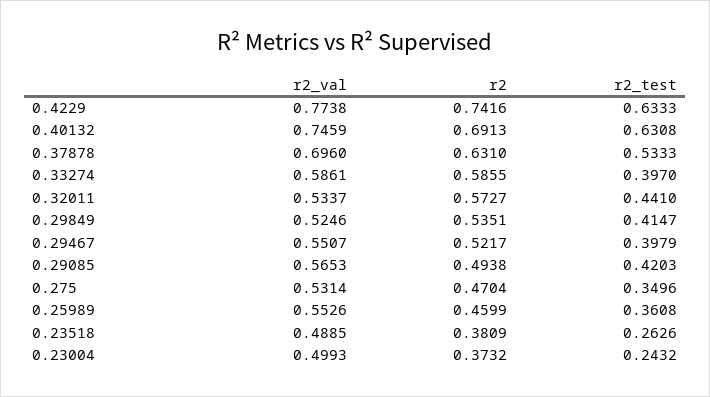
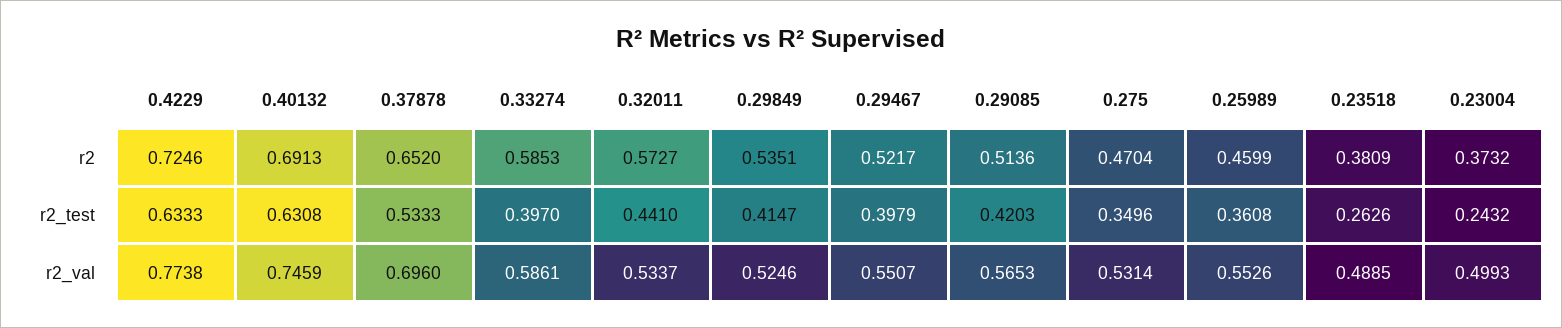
  {
    "r2_val": {
      "0.4229": 0.7738,
      "0.40132": 0.7459,
      "0.37878": 0.696,
      "0.33274": 0.5861,
      "0.32011": 0.5337,
      "0.29849": 0.5246,
      "0.29467": 0.5507,
      "0.29085": 0.5653,
      "0.275": 0.5314,
      "0.25989": 0.5526,
      "0.23518": 0.4885,
      "0.23004": 0.4993
    },
    "r2": {
-     "0.4229": 0.7416,
+     "0.4229": 0.7246,
      "0.40132": 0.6913,
-     "0.37878": 0.631,
+     "0.37878": 0.652,
-     "0.33274": 0.5855,
+     "0.33274": 0.5853,
      "0.32011": 0.5727,
      "0.29849": 0.5351,
      "0.29467": 0.5217,
-     "0.29085": 0.4938,
+     "0.29085": 0.5136,
      "0.275": 0.4704,
      "0.25989": 0.4599,
      "0.23518": 0.3809,
      "0.23004": 0.3732
    },
    "r2_test": {
      "0.4229": 0.6333,
      "0.40132": 0.6308,
      "0.37878": 0.5333,
      "0.33274": 0.397,
      "0.32011": 0.441,
      "0.29849": 0.4147,
      "0.29467": 0.3979,
      "0.29085": 0.4203,
      "0.275": 0.3496,
      "0.25989": 0.3608,
      "0.23518": 0.2626,
      "0.23004": 0.2432
    }
  }

